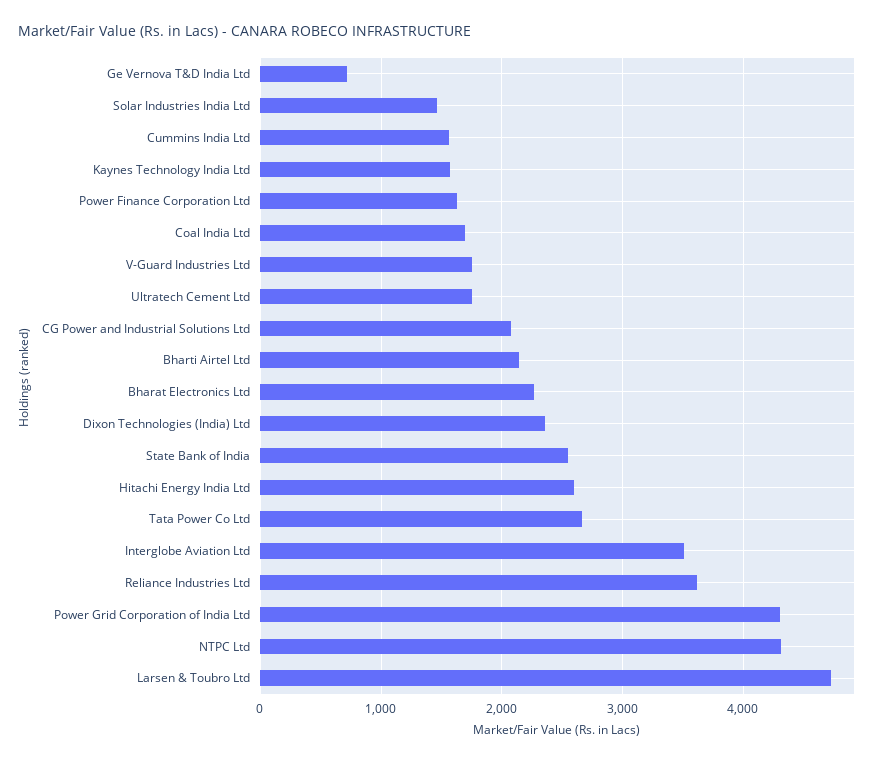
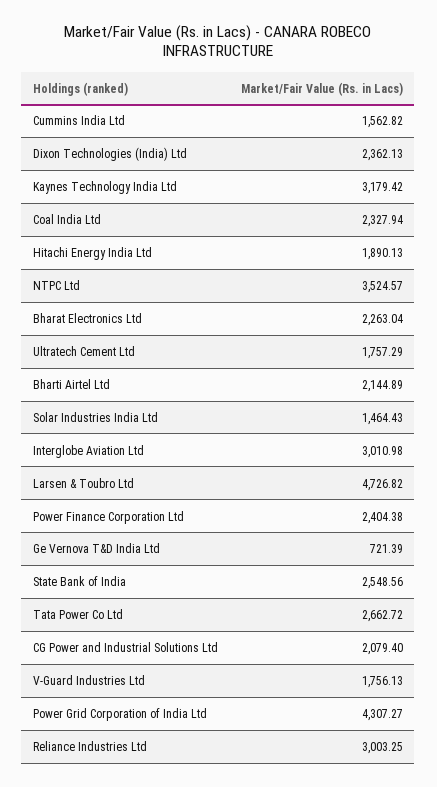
  {
    "Ge Vernova T&D India Ltd": 721.39,
    "Solar Industries India Ltd": 1464.43,
    "Cummins India Ltd": 1562.82,
-   "Kaynes Technology India Ltd": 1600,
+   "Kaynes Technology India Ltd": 3179.42,
-   "Power Finance Corporation Ltd": 1600,
+   "Power Finance Corporation Ltd": 2404.38,
-   "Coal India Ltd": 1700,
+   "Coal India Ltd": 2327.94,
    "V-Guard Industries Ltd": 1756.13,
    "Ultratech Cement Ltd": 1757.29,
    "CG Power and Industrial Solutions Ltd": 2079.4,
    "Bharti Airtel Ltd": 2144.89,
    "Bharat Electronics Ltd": 2263.04,
    "Dixon Technologies (India) Ltd": 2362.13,
    "State Bank of India": 2548.56,
-   "Hitachi Energy India Ltd": 2600,
+   "Hitachi Energy India Ltd": 1890.13,
    "Tata Power Co Ltd": 2662.72,
-   "Interglobe Aviation Ltd": 3500,
+   "Interglobe Aviation Ltd": 3010.98,
-   "Reliance Industries Ltd": 3600,
+   "Reliance Industries Ltd": 3003.25,
    "Power Grid Corporation of India Ltd": 4307.27,
-   "NTPC Ltd": 4300,
+   "NTPC Ltd": 3524.57,
    "Larsen & Toubro Ltd": 4726.82
  }

